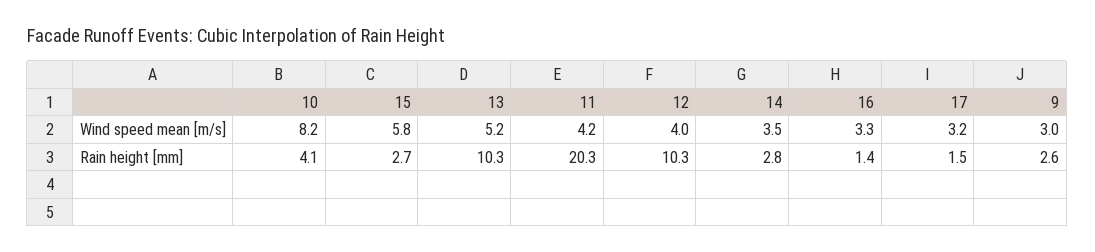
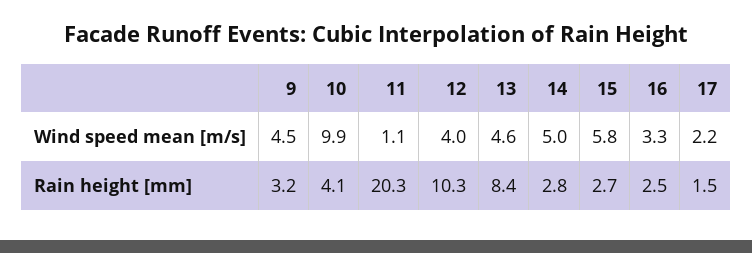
  {
    "10": {
-     "Wind speed mean [m/s]": 8.2,
+     "Wind speed mean [m/s]": 9.9,
      "Rain height [mm]": 4.1
    },
    "15": {
      "Wind speed mean [m/s]": 5.8,
      "Rain height [mm]": 2.7
    },
    "13": {
-     "Wind speed mean [m/s]": 5.2,
+     "Wind speed mean [m/s]": 4.6,
-     "Rain height [mm]": 10.3
+     "Rain height [mm]": 8.4
    },
    "11": {
-     "Wind speed mean [m/s]": 4.2,
+     "Wind speed mean [m/s]": 1.1,
      "Rain height [mm]": 20.3
    },
    "12": {
      "Wind speed mean [m/s]": 4,
      "Rain height [mm]": 10.3
    },
    "14": {
-     "Wind speed mean [m/s]": 3.5,
+     "Wind speed mean [m/s]": 5,
      "Rain height [mm]": 2.8
    },
    "16": {
      "Wind speed mean [m/s]": 3.3,
-     "Rain height [mm]": 1.4
+     "Rain height [mm]": 2.5
    },
    "17": {
-     "Wind speed mean [m/s]": 3.2,
+     "Wind speed mean [m/s]": 2.2,
      "Rain height [mm]": 1.5
    },
    "9": {
-     "Wind speed mean [m/s]": 3,
+     "Wind speed mean [m/s]": 4.5,
-     "Rain height [mm]": 2.6
+     "Rain height [mm]": 3.2
    }
  }

